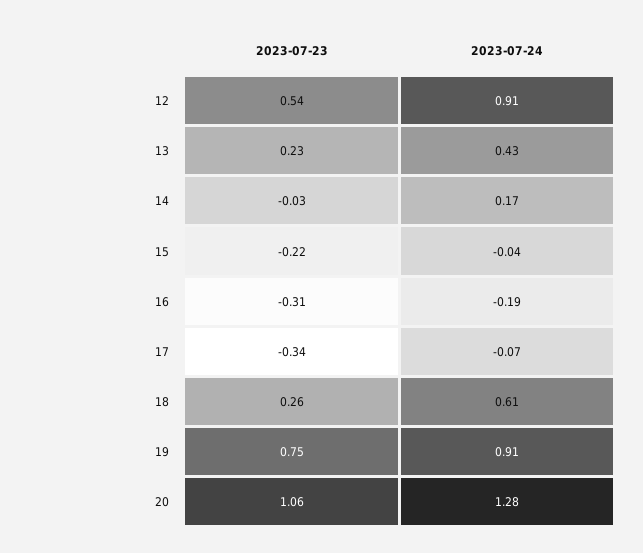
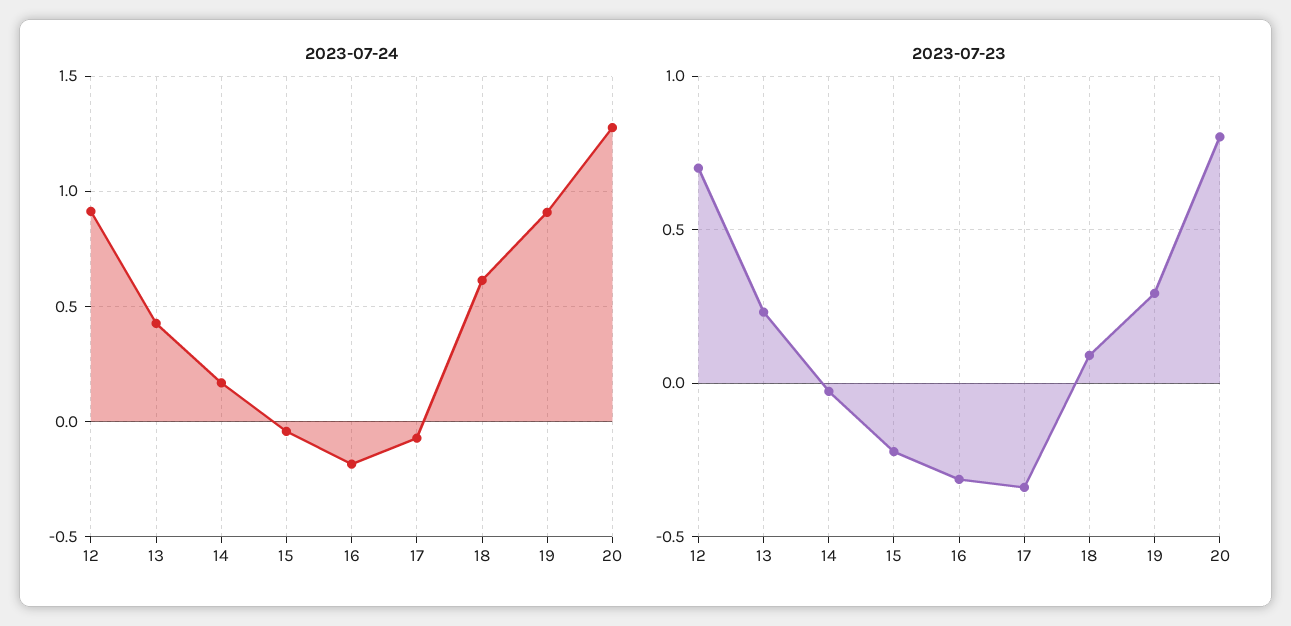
  {
    "2023-07-23": {
-     "12": 0.54,
+     "12": 0.7,
      "13": 0.23,
      "14": -0.03,
      "15": -0.22,
      "16": -0.31,
      "17": -0.34,
-     "18": 0.26,
+     "18": 0.1,
-     "19": 0.75,
+     "19": 0.3,
-     "20": 1.06
+     "20": 0.8
    },
    "2023-07-24": {
      "12": 0.91,
      "13": 0.43,
      "14": 0.17,
      "15": -0.04,
      "16": -0.19,
      "17": -0.07,
      "18": 0.61,
      "19": 0.91,
      "20": 1.28
    }
  }

